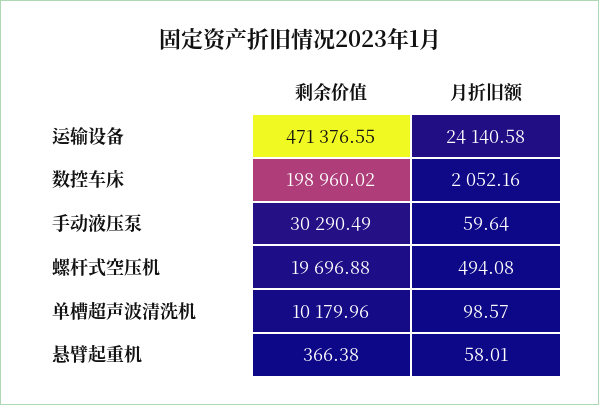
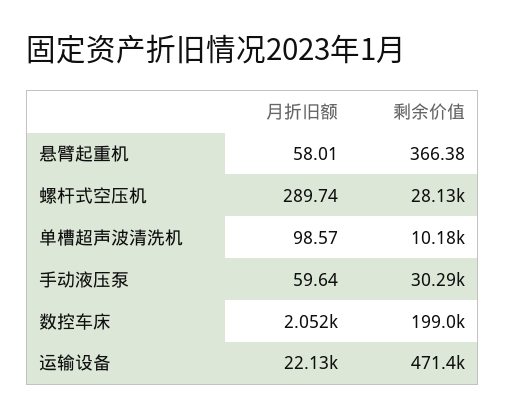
  {
    "剩余价值": {
      "运输设备": 471376.55,
      "数控车床": 198960.02,
      "手动液压泵": 30290.49,
-     "螺杆式空压机": 19696.88,
+     "螺杆式空压机": 28130,
      "单槽超声波清洗机": 10179.96,
      "悬臂起重机": 366.38
    },
    "月折旧额": {
-     "运输设备": 24140.58,
+     "运输设备": 22130,
      "数控车床": 2052.16,
      "手动液压泵": 59.64,
-     "螺杆式空压机": 494.08,
+     "螺杆式空压机": 289.74,
      "单槽超声波清洗机": 98.57,
      "悬臂起重机": 58.01
    }
  }

